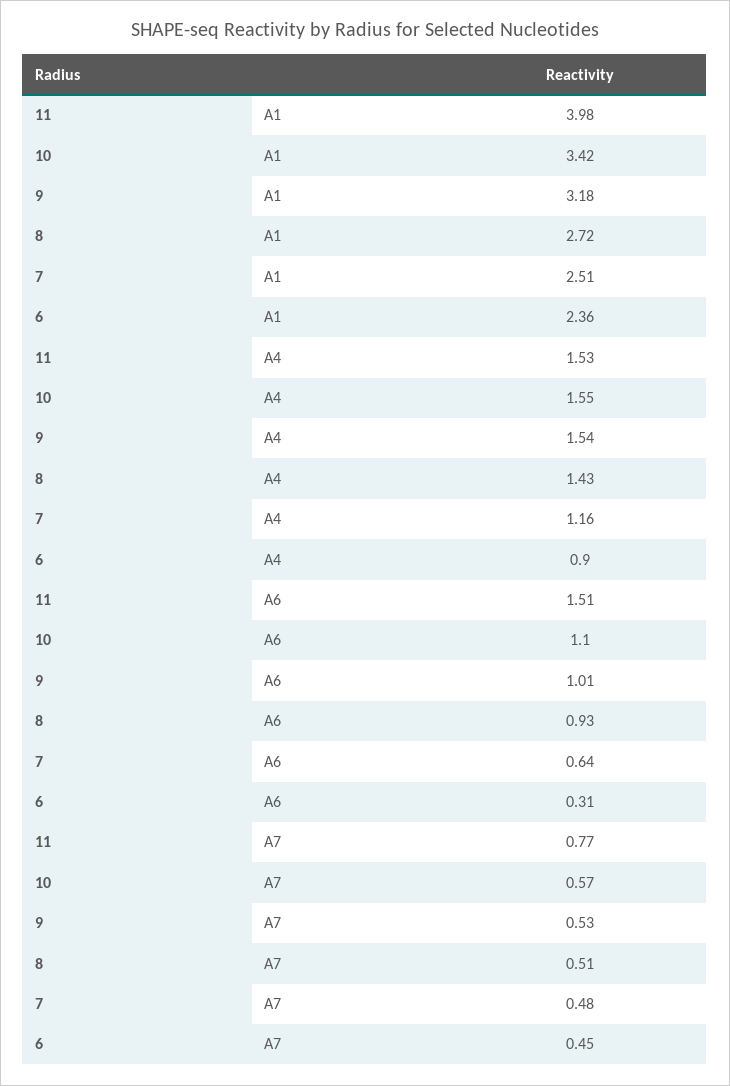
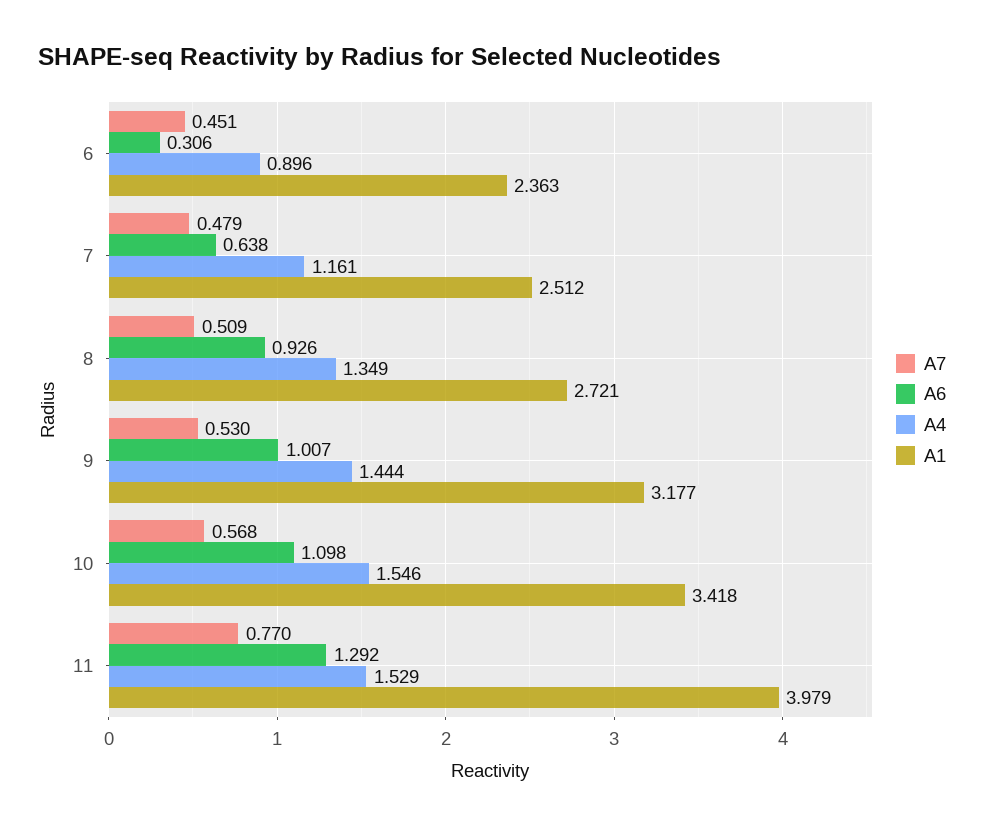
  {
    "A1": {
      "11": 3.979,
      "10": 3.418,
      "9": 3.177,
      "8": 2.721,
      "7": 2.512,
      "6": 2.363
    },
    "A4": {
      "11": 1.529,
      "10": 1.546,
-     "9": 1.54,
+     "9": 1.444,
-     "8": 1.43,
+     "8": 1.349,
      "7": 1.161,
      "6": 0.896
    },
    "A6": {
-     "11": 1.51,
+     "11": 1.292,
      "10": 1.098,
      "9": 1.007,
      "8": 0.926,
      "7": 0.638,
      "6": 0.306
    },
    "A7": {
      "11": 0.77,
      "10": 0.568,
      "9": 0.53,
      "8": 0.509,
      "7": 0.479,
      "6": 0.451
    }
  }

